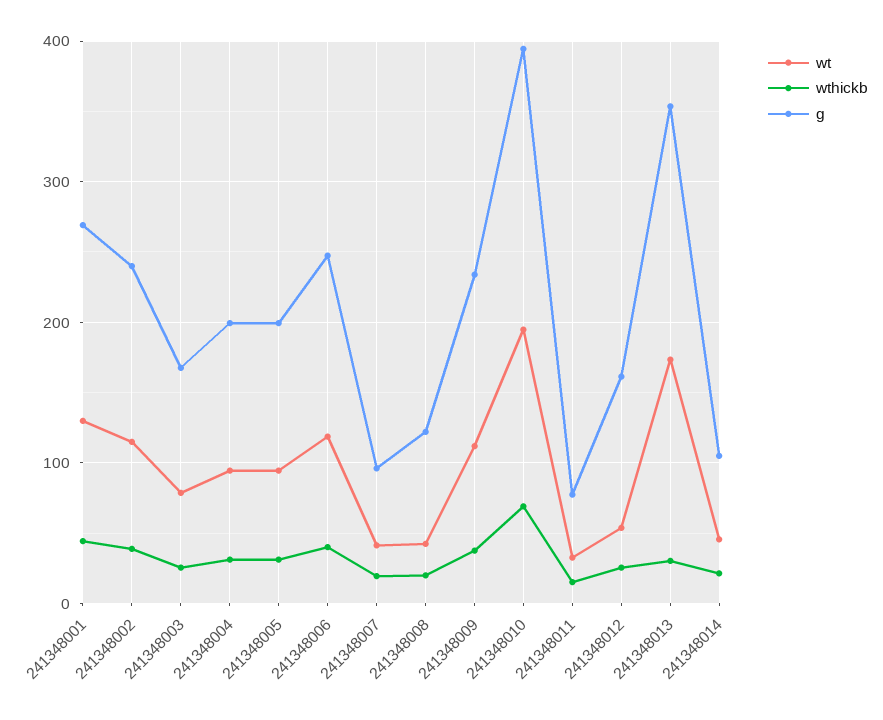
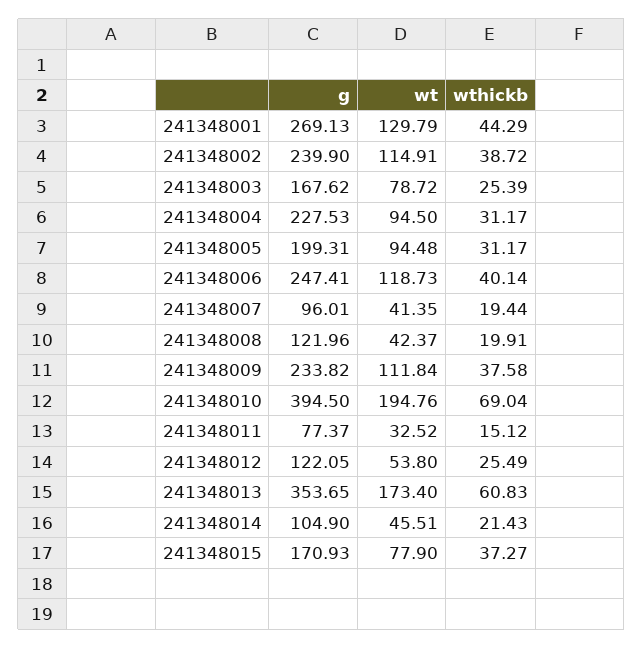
  {
    "wt": {
      "241348001": 129.79,
      "241348002": 114.91,
      "241348003": 78.72,
      "241348004": 94.5,
      "241348005": 94.48,
      "241348006": 118.73,
      "241348007": 41.35,
      "241348008": 42.37,
      "241348009": 111.84,
      "241348010": 194.76,
      "241348011": 32.52,
      "241348012": 53.8,
      "241348013": 173.4,
-     "241348014": 45.51
+     "241348014": 45.51,
+     "241348015": 77.9
    },
    "wthickb": {
      "241348001": 44.29,
      "241348002": 38.72,
      "241348003": 25.39,
      "241348004": 31.17,
      "241348005": 31.17,
      "241348006": 40.14,
      "241348007": 19.44,
      "241348008": 19.91,
      "241348009": 37.58,
      "241348010": 69.04,
      "241348011": 15.12,
      "241348012": 25.49,
-     "241348013": 30,
+     "241348013": 60.83,
-     "241348014": 21.43
+     "241348014": 21.43,
+     "241348015": 37.27
    },
    "g": {
      "241348001": 269.13,
      "241348002": 239.9,
      "241348003": 167.62,
-     "241348004": 200,
+     "241348004": 227.53,
      "241348005": 199.31,
      "241348006": 247.41,
      "241348007": 96.01,
      "241348008": 121.96,
      "241348009": 233.82,
      "241348010": 394.5,
      "241348011": 77.37,
-     "241348012": 160,
+     "241348012": 122.05,
      "241348013": 353.65,
-     "241348014": 104.9
+     "241348014": 104.9,
+     "241348015": 170.93
    }
  }

